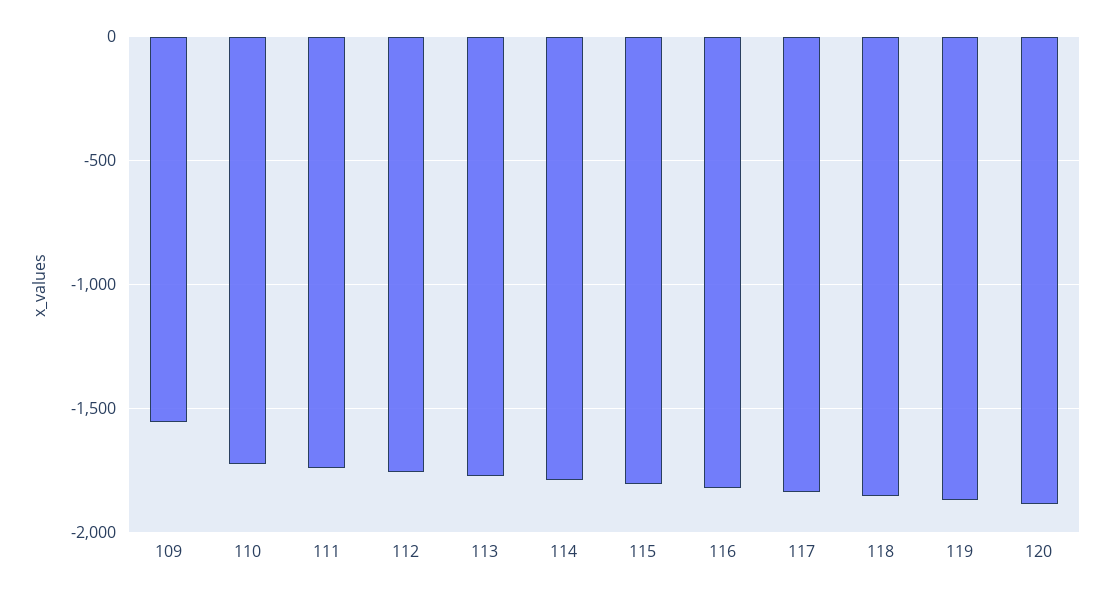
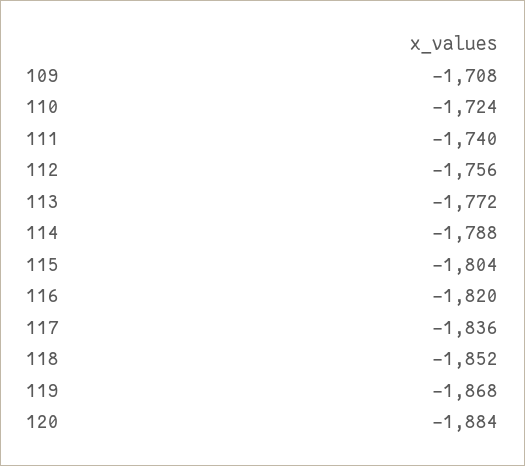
  {
-   "109": -1550,
+   "109": -1708,
    "110": -1724,
    "111": -1740,
    "112": -1756,
    "113": -1772,
    "114": -1788,
    "115": -1804,
    "116": -1820,
    "117": -1836,
    "118": -1852,
    "119": -1868,
    "120": -1884
  }

